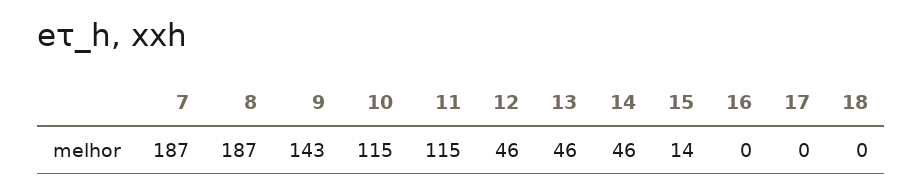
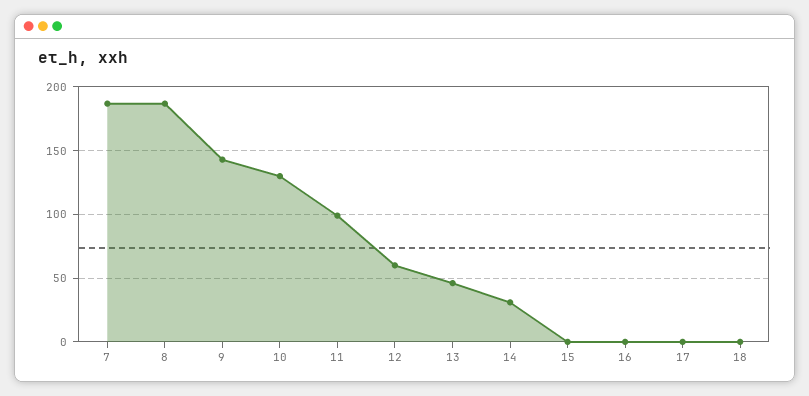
  {
    "7": 187,
    "8": 187,
    "9": 143,
-   "10": 115,
+   "10": 130,
-   "11": 115,
+   "11": 100,
-   "12": 46,
+   "12": 60,
    "13": 46,
-   "14": 46,
+   "14": 30,
-   "15": 14,
+   "15": 0,
    "16": 0,
    "17": 0,
    "18": 0
  }

